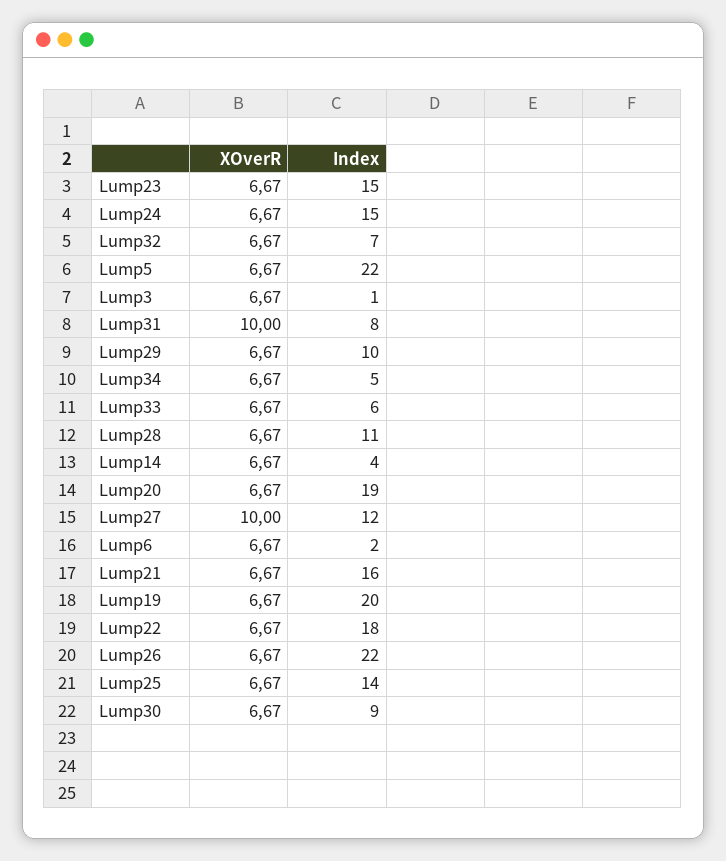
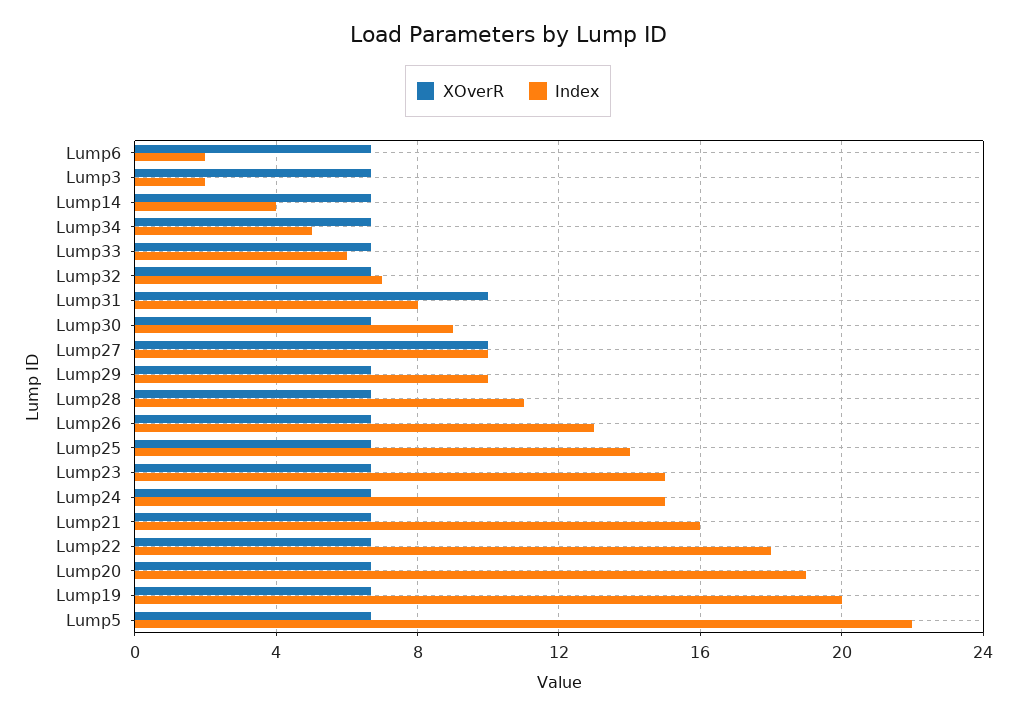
  {
    "XOverR": {
      "Lump23": 6.67,
      "Lump24": 6.67,
      "Lump32": 6.67,
      "Lump5": 6.67,
      "Lump3": 6.67,
      "Lump31": 10,
      "Lump29": 6.67,
      "Lump34": 6.67,
      "Lump33": 6.67,
      "Lump28": 6.67,
      "Lump14": 6.67,
      "Lump20": 6.67,
      "Lump27": 10,
      "Lump6": 6.67,
      "Lump21": 6.67,
      "Lump19": 6.67,
      "Lump22": 6.67,
      "Lump26": 6.67,
      "Lump25": 6.67,
      "Lump30": 6.67
    },
    "Index": {
      "Lump23": 15,
      "Lump24": 15,
      "Lump32": 7,
      "Lump5": 22,
-     "Lump3": 1,
+     "Lump3": 2,
      "Lump31": 8,
      "Lump29": 10,
      "Lump34": 5,
      "Lump33": 6,
      "Lump28": 11,
      "Lump14": 4,
      "Lump20": 19,
-     "Lump27": 12,
+     "Lump27": 10,
      "Lump6": 2,
      "Lump21": 16,
      "Lump19": 20,
      "Lump22": 18,
-     "Lump26": 22,
+     "Lump26": 13,
      "Lump25": 14,
      "Lump30": 9
    }
  }

